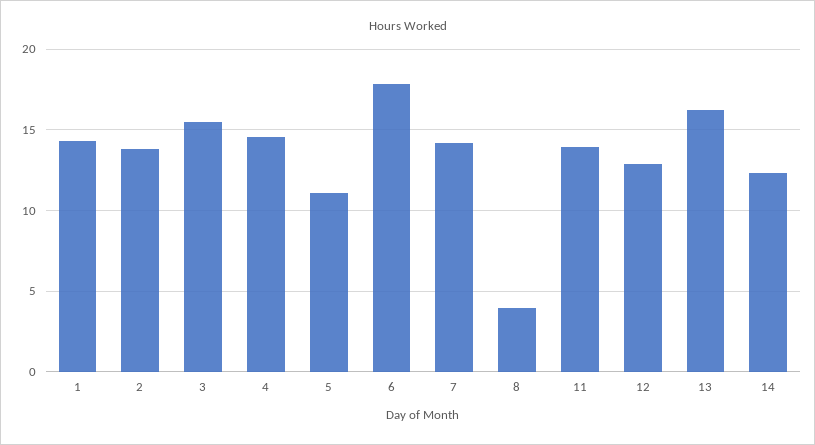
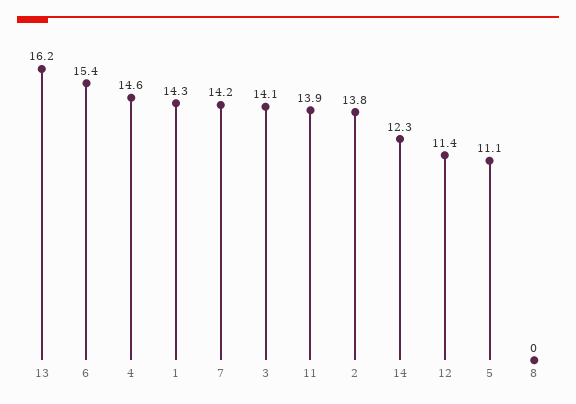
  {
    "1": 14.3,
    "2": 13.8,
-   "3": 15.5,
+   "3": 14.1,
    "4": 14.6,
    "5": 11.1,
-   "6": 18,
+   "6": 15.4,
    "7": 14.2,
-   "8": 4,
+   "8": 0,
    "11": 13.9,
-   "12": 13,
+   "12": 11.4,
    "13": 16.2,
    "14": 12.3
  }

